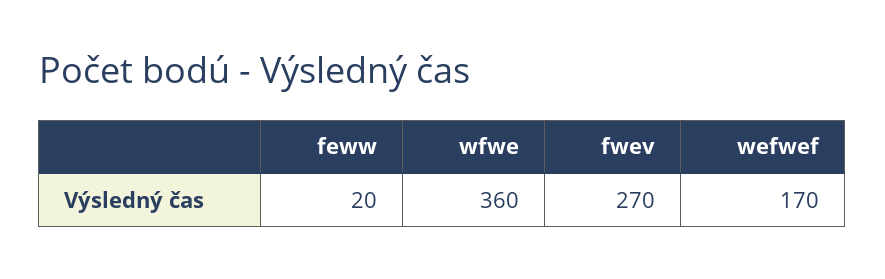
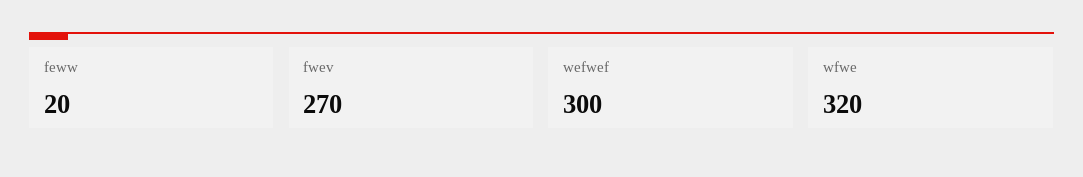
  {
    "feww": 20,
-   "wfwe": 360,
+   "wfwe": 320,
    "fwev": 270,
-   "wefwef": 170
+   "wefwef": 300
  }

